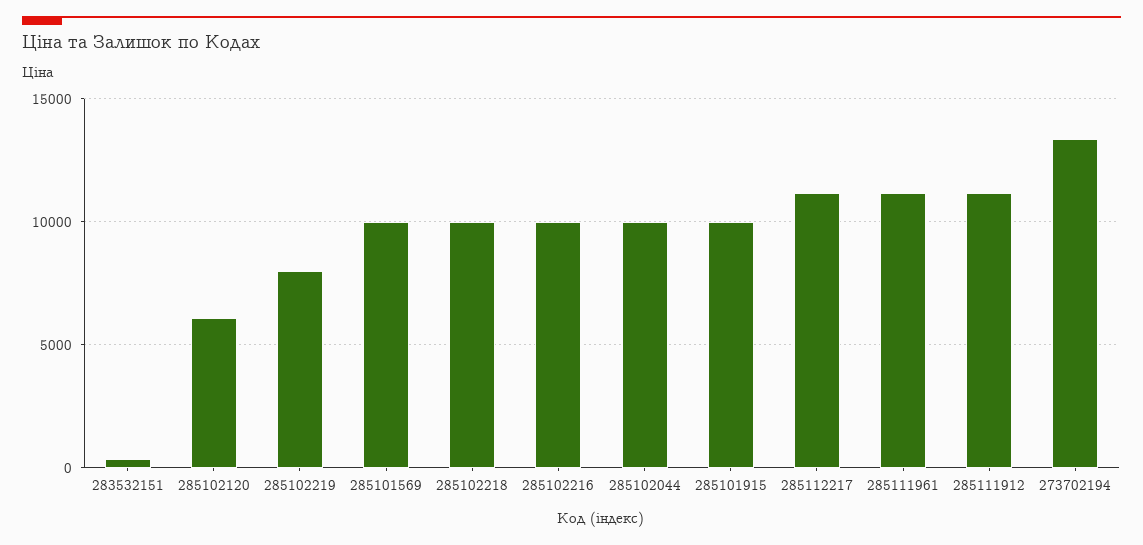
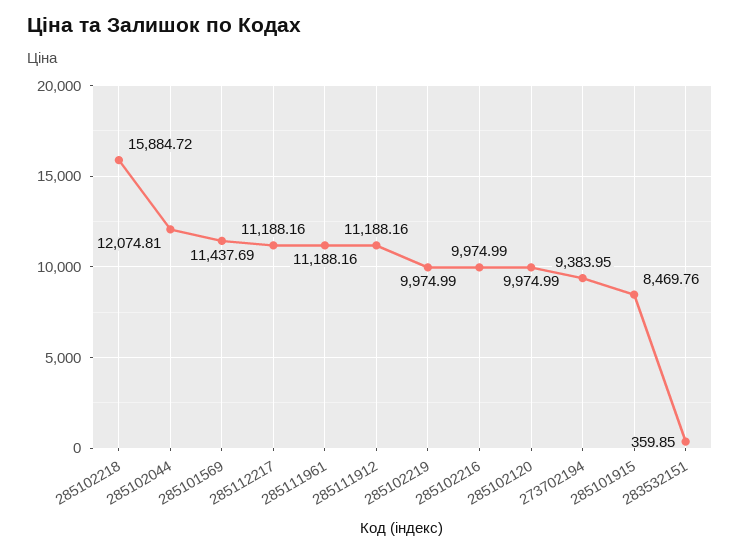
  {
    "283532151": 359.85,
-   "285102120": 6000,
+   "285102120": 9974.99,
-   "285102219": 8000,
+   "285102219": 9974.99,
-   "285101569": 10000,
+   "285101569": 11437.69,
-   "285102218": 10000,
+   "285102218": 15884.72,
    "285102216": 9974.99,
-   "285102044": 10000,
+   "285102044": 12074.81,
-   "285101915": 10000,
+   "285101915": 8469.76,
    "285112217": 11188.16,
    "285111961": 11188.16,
    "285111912": 11188.16,
-   "273702194": 13500
+   "273702194": 9383.95
  }

